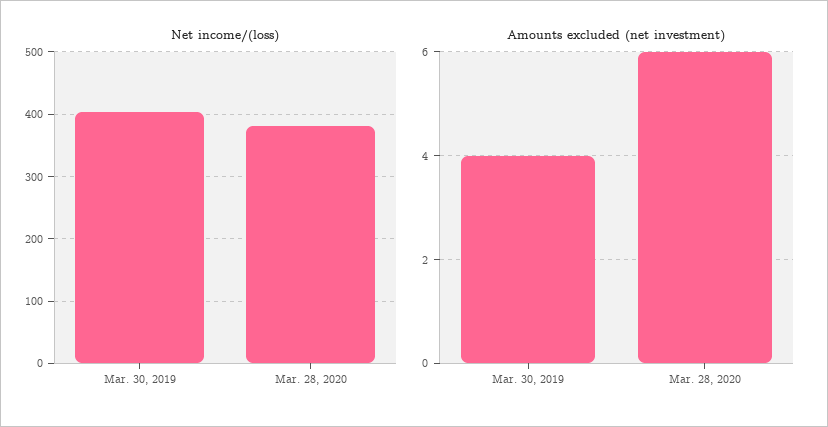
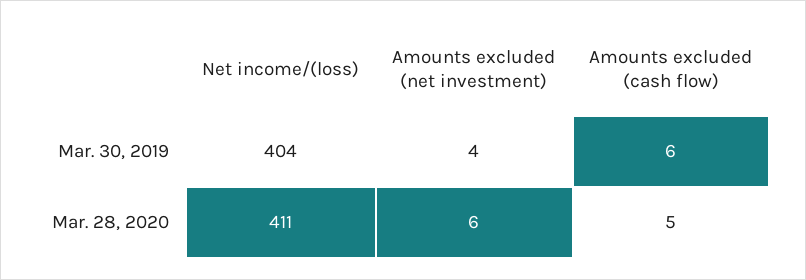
  {
    "Net income/(loss)": {
      "Mar. 30, 2019": 404,
-     "Mar. 28, 2020": 380
+     "Mar. 28, 2020": 411
    },
    "Amounts excluded (net investment)": {
      "Mar. 30, 2019": 4,
      "Mar. 28, 2020": 6
-   }
+   },
+   "Amounts excluded (cash flow)": {
+     "Mar. 30, 2019": 6,
+     "Mar. 28, 2020": 5
+   }
  }

